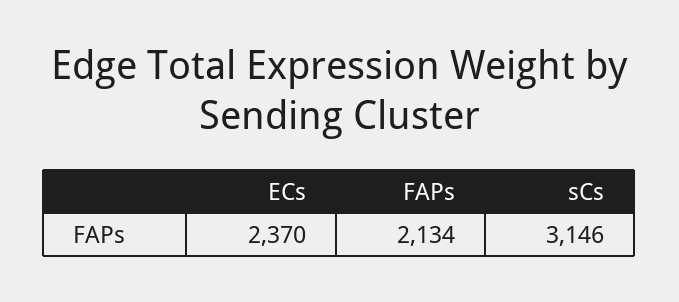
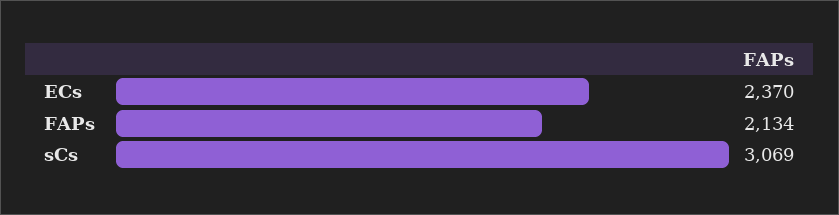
  {
    "ECs": 2370,
    "FAPs": 2134,
-   "sCs": 3146
+   "sCs": 3069
  }

